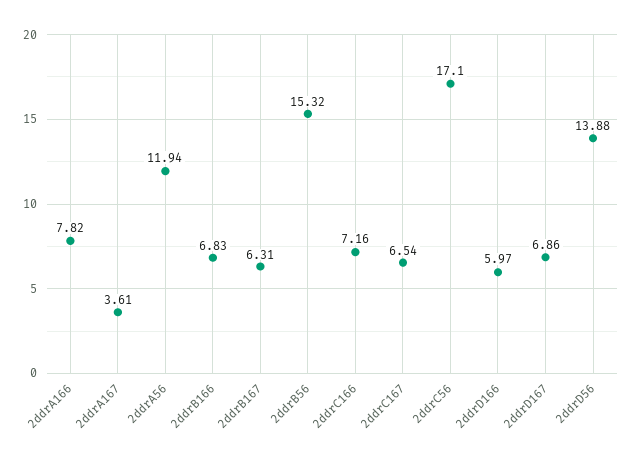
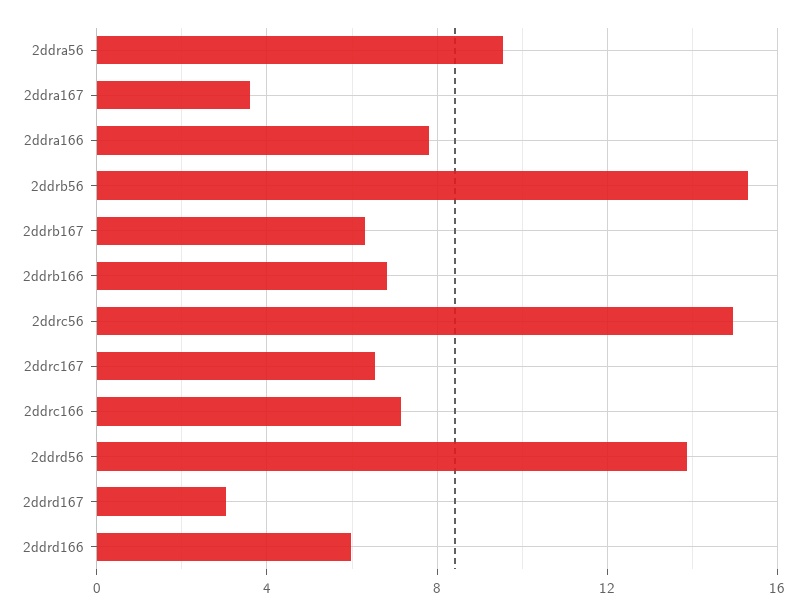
  {
    "2ddrA166": 7.82,
    "2ddrA167": 3.61,
-   "2ddrA56": 11.94,
+   "2ddrA56": 9.5,
    "2ddrB166": 6.83,
    "2ddrB167": 6.31,
    "2ddrB56": 15.32,
    "2ddrC166": 7.16,
    "2ddrC167": 6.54,
-   "2ddrC56": 17.1,
+   "2ddrC56": 15,
    "2ddrD166": 5.97,
-   "2ddrD167": 6.86,
+   "2ddrD167": 3,
    "2ddrD56": 13.88
  }

